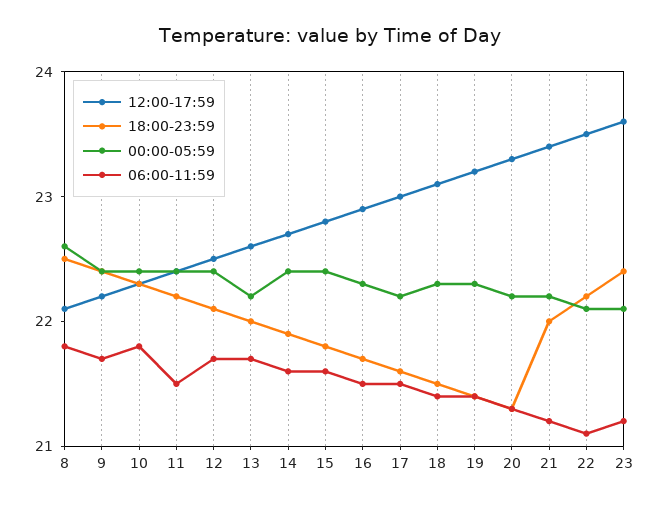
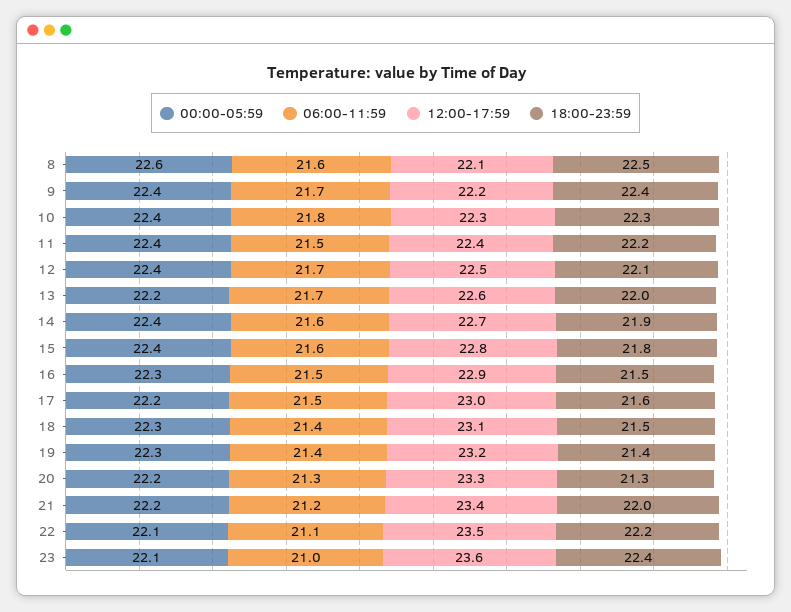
  {
    "12:00-17:59": {
      "8": 22.1,
      "9": 22.2,
      "10": 22.3,
      "11": 22.4,
      "12": 22.5,
      "13": 22.6,
      "14": 22.7,
      "15": 22.8,
      "16": 22.9,
      "17": 23,
      "18": 23.1,
      "19": 23.2,
      "20": 23.3,
      "21": 23.4,
      "22": 23.5,
      "23": 23.6
    },
    "18:00-23:59": {
      "8": 22.5,
      "9": 22.4,
      "10": 22.3,
      "11": 22.2,
      "12": 22.1,
      "13": 22,
      "14": 21.9,
      "15": 21.8,
-     "16": 21.7,
+     "16": 21.5,
      "17": 21.6,
      "18": 21.5,
      "19": 21.4,
      "20": 21.3,
      "21": 22,
      "22": 22.2,
      "23": 22.4
    },
    "00:00-05:59": {
      "8": 22.6,
      "9": 22.4,
      "10": 22.4,
      "11": 22.4,
      "12": 22.4,
      "13": 22.2,
      "14": 22.4,
      "15": 22.4,
      "16": 22.3,
      "17": 22.2,
      "18": 22.3,
      "19": 22.3,
      "20": 22.2,
      "21": 22.2,
      "22": 22.1,
      "23": 22.1
    },
    "06:00-11:59": {
-     "8": 21.8,
+     "8": 21.6,
      "9": 21.7,
      "10": 21.8,
      "11": 21.5,
      "12": 21.7,
      "13": 21.7,
      "14": 21.6,
      "15": 21.6,
      "16": 21.5,
      "17": 21.5,
      "18": 21.4,
      "19": 21.4,
      "20": 21.3,
      "21": 21.2,
      "22": 21.1,
-     "23": 21.2
+     "23": 21
    }
  }

